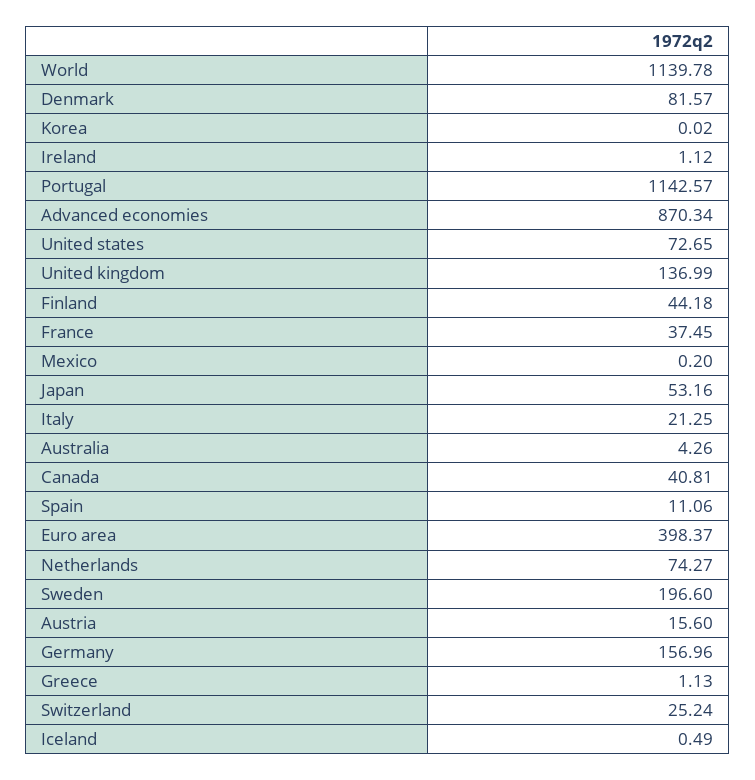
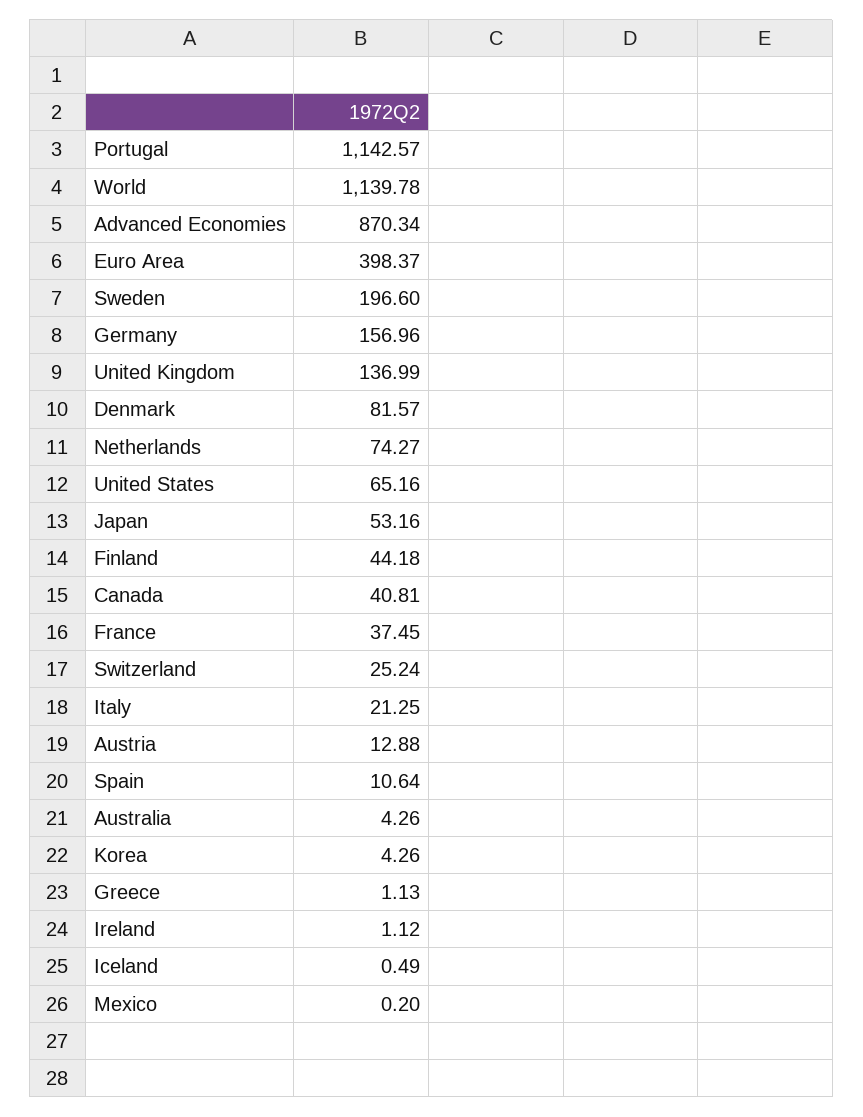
  {
    "World": 1139.78,
    "Denmark": 81.57,
-   "Korea": 0.02,
+   "Korea": 4.26,
    "Ireland": 1.12,
    "Portugal": 1142.57,
    "Advanced economies": 870.34,
-   "United states": 72.65,
+   "United states": 65.16,
    "United kingdom": 136.99,
    "Finland": 44.18,
    "France": 37.45,
    "Mexico": 0.2,
    "Japan": 53.16,
    "Italy": 21.25,
    "Australia": 4.26,
    "Canada": 40.81,
-   "Spain": 11.06,
+   "Spain": 10.64,
    "Euro area": 398.37,
    "Netherlands": 74.27,
    "Sweden": 196.6,
-   "Austria": 15.6,
+   "Austria": 12.88,
    "Germany": 156.96,
    "Greece": 1.13,
    "Switzerland": 25.24,
    "Iceland": 0.49
  }

